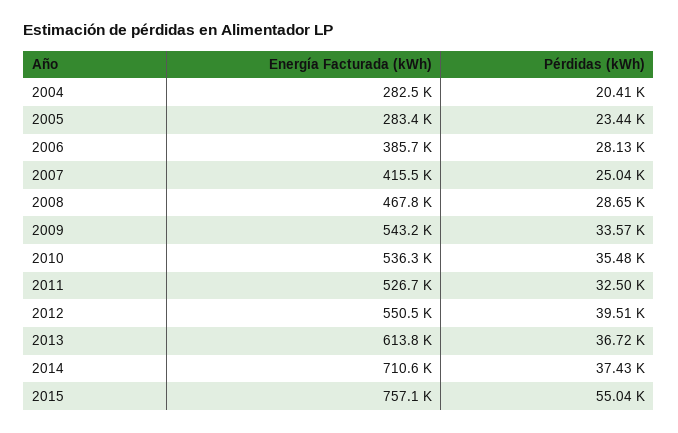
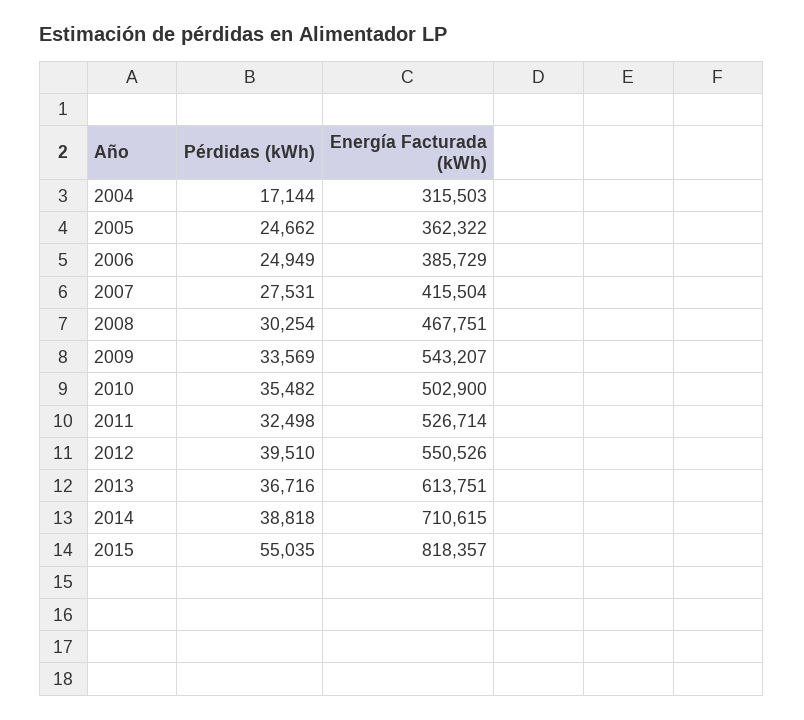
  {
    "Energía Facturada (kWh)": {
-     "2004": 282500,
+     "2004": 315503,
-     "2005": 283400,
+     "2005": 362322,
      "2006": 385729,
      "2007": 415504,
      "2008": 467751,
      "2009": 543207,
-     "2010": 536300,
+     "2010": 502900,
      "2011": 526714,
      "2012": 550526,
      "2013": 613751,
      "2014": 710615,
-     "2015": 757100
+     "2015": 818357
    },
    "Pérdidas (kWh)": {
-     "2004": 20410,
+     "2004": 17144,
-     "2005": 23440,
+     "2005": 24662,
-     "2006": 28130,
+     "2006": 24949,
-     "2007": 25040,
+     "2007": 27531,
-     "2008": 28650,
+     "2008": 30254,
      "2009": 33569,
      "2010": 35482,
      "2011": 32498,
      "2012": 39510,
      "2013": 36716,
-     "2014": 37430,
+     "2014": 38818,
      "2015": 55035
    }
  }

